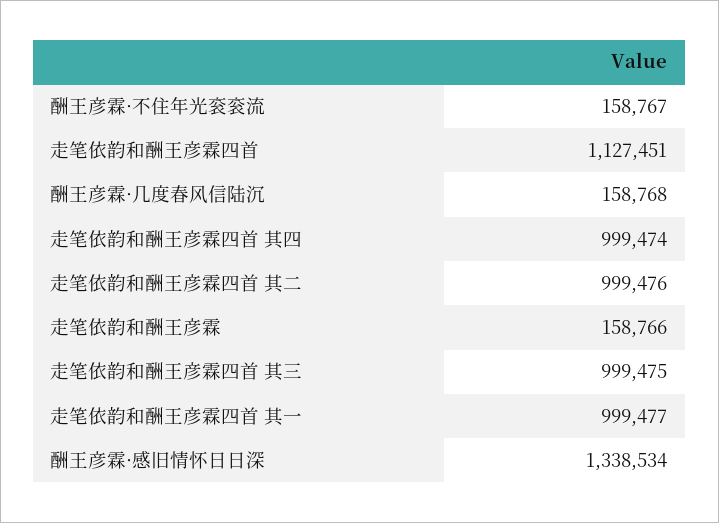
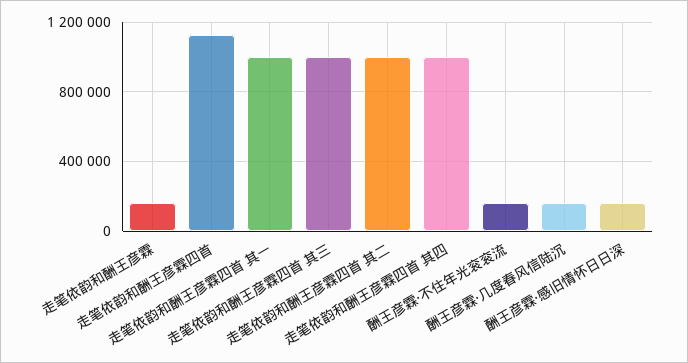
  {
    "酬王彦霖·不住年光衮衮流": 158767,
    "走笔依韵和酬王彦霖四首": 1127451,
    "酬王彦霖·几度春风信陆沉": 158768,
    "走笔依韵和酬王彦霖四首 其四": 999474,
    "走笔依韵和酬王彦霖四首 其二": 999476,
    "走笔依韵和酬王彦霖": 158766,
    "走笔依韵和酬王彦霖四首 其三": 999475,
    "走笔依韵和酬王彦霖四首 其一": 999477,
-   "酬王彦霖·感旧情怀日日深": 1338534
+   "酬王彦霖·感旧情怀日日深": 150000
  }

